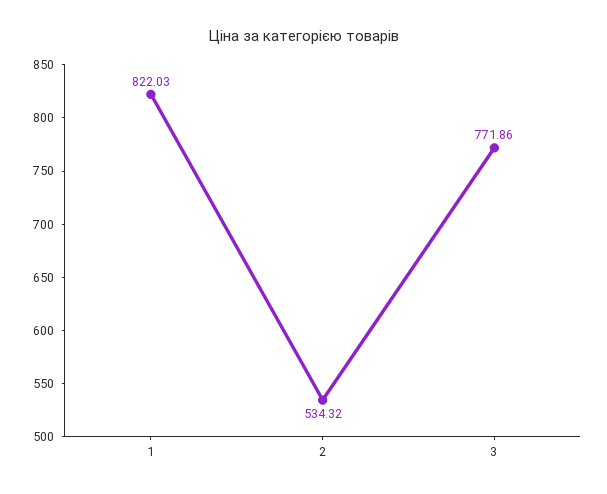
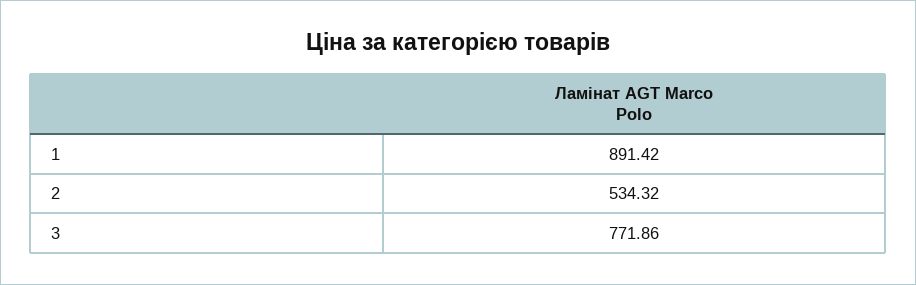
  {
-   "1": 822.03,
+   "1": 891.42,
    "2": 534.32,
    "3": 771.86
  }

